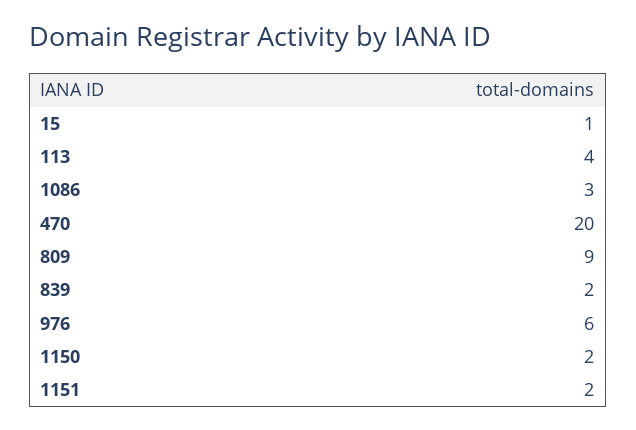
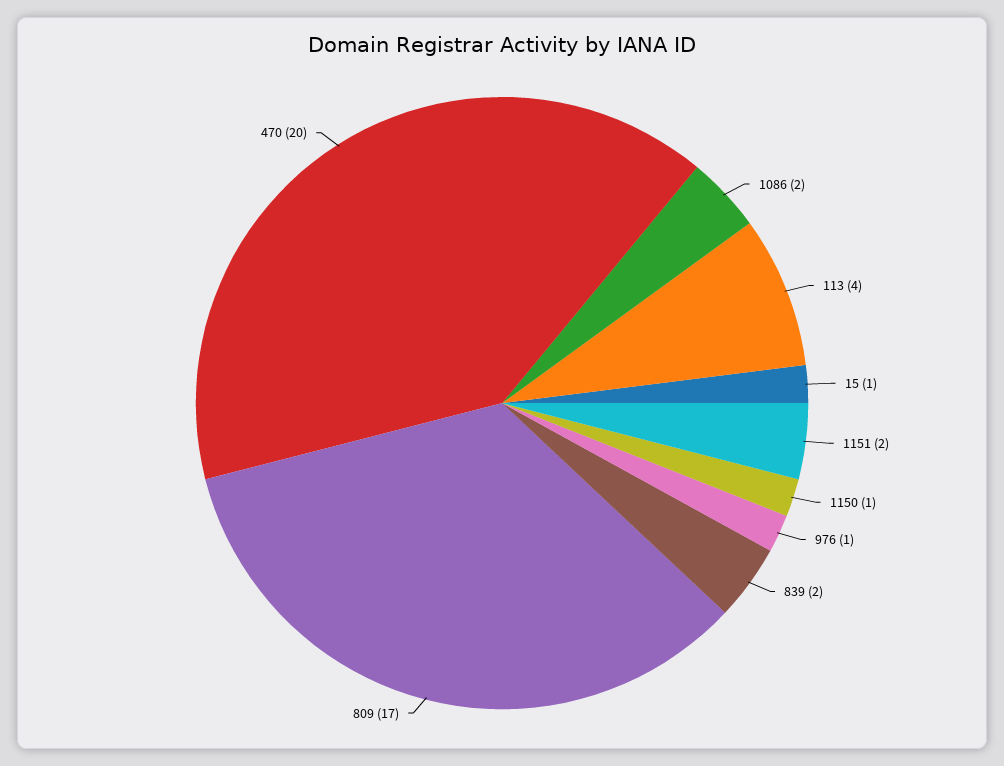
  {
    "15": 1,
    "113": 4,
-   "1086": 3,
+   "1086": 2,
    "470": 20,
-   "809": 9,
+   "809": 17,
    "839": 2,
-   "976": 6,
+   "976": 1,
-   "1150": 2,
+   "1150": 1,
    "1151": 2
  }

